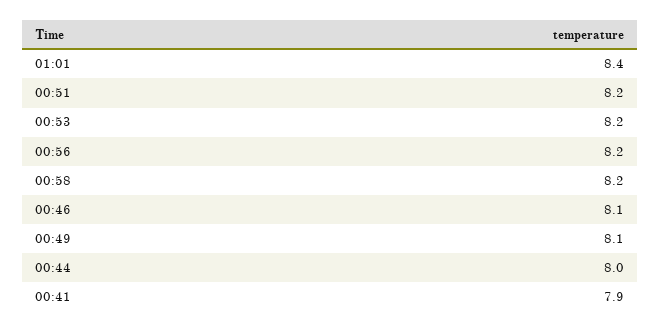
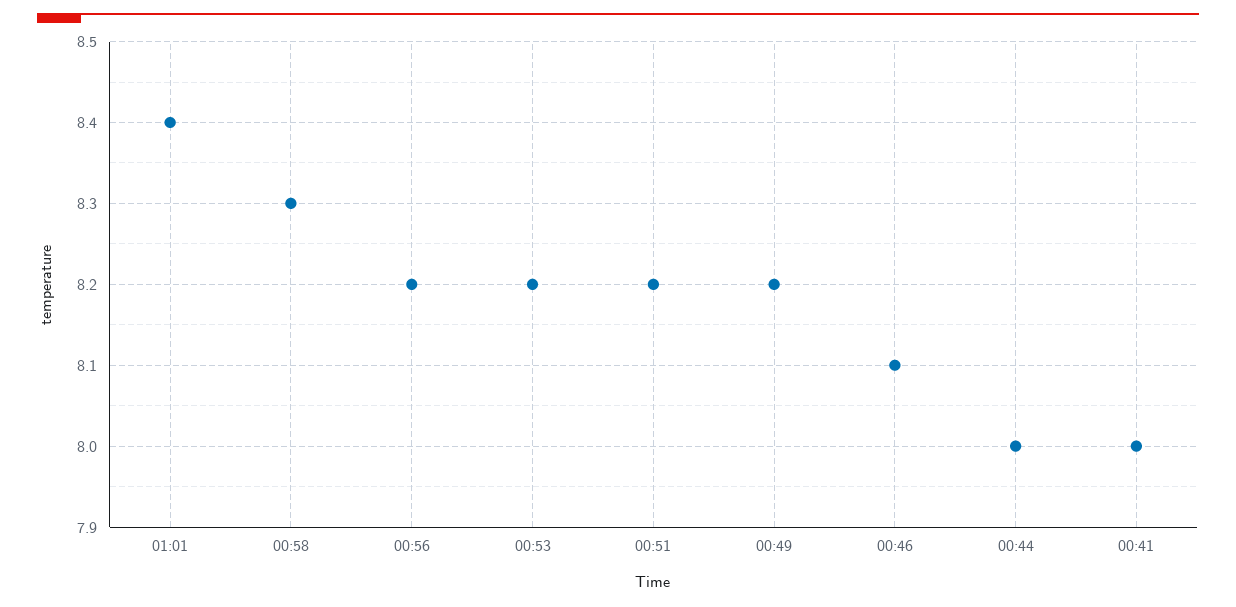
  {
    "01:01": 8.4,
    "00:51": 8.2,
    "00:53": 8.2,
    "00:56": 8.2,
-   "00:58": 8.2,
+   "00:58": 8.3,
    "00:46": 8.1,
-   "00:49": 8.1,
+   "00:49": 8.2,
    "00:44": 8,
-   "00:41": 7.9
+   "00:41": 8
  }

